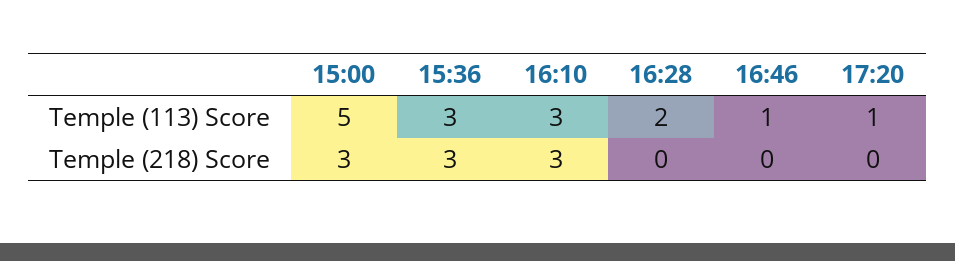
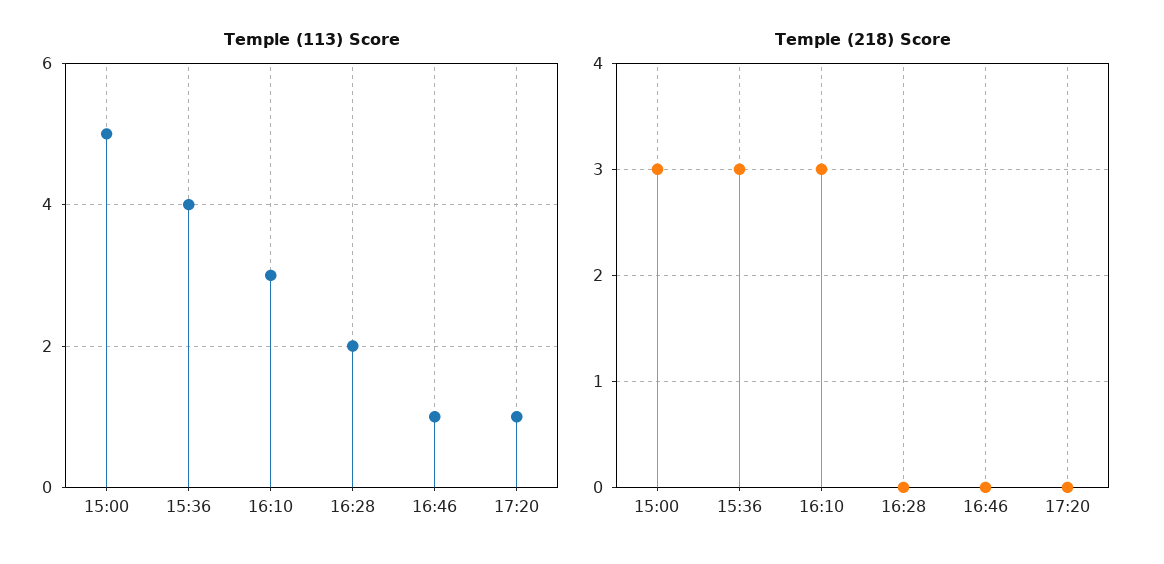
  {
    "Temple (113) Score": {
      "15:00": 5,
-     "15:36": 3,
+     "15:36": 4,
      "16:10": 3,
      "16:28": 2,
      "16:46": 1,
      "17:20": 1
    },
    "Temple (218) Score": {
      "15:00": 3,
      "15:36": 3,
      "16:10": 3,
      "16:28": 0,
      "16:46": 0,
      "17:20": 0
    }
  }

